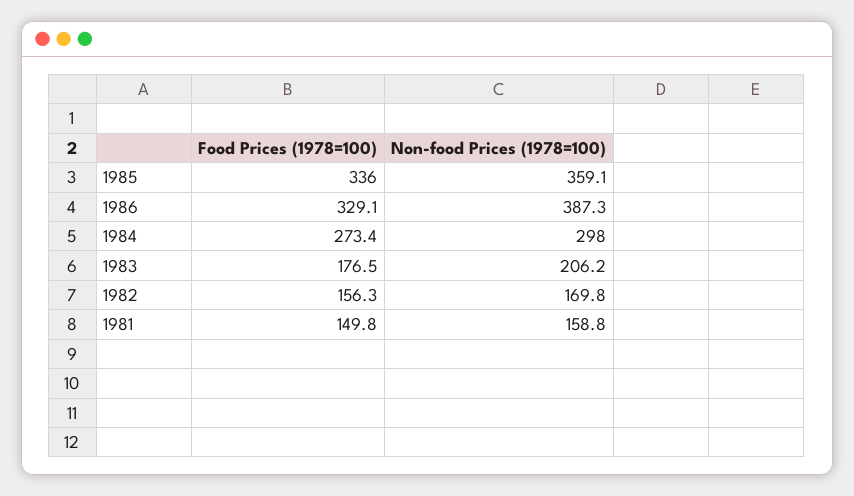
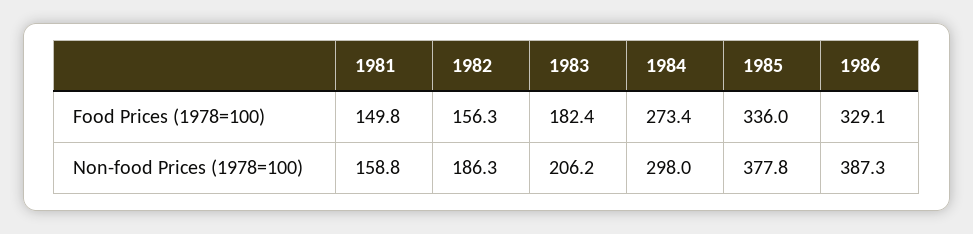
  {
    "Food Prices (1978=100)": {
      "1985": 336,
      "1986": 329.1,
      "1984": 273.4,
-     "1983": 176.5,
+     "1983": 182.4,
      "1982": 156.3,
      "1981": 149.8
    },
    "Non-food Prices (1978=100)": {
-     "1985": 359.1,
+     "1985": 377.8,
      "1986": 387.3,
      "1984": 298,
      "1983": 206.2,
-     "1982": 169.8,
+     "1982": 186.3,
      "1981": 158.8
    }
  }

